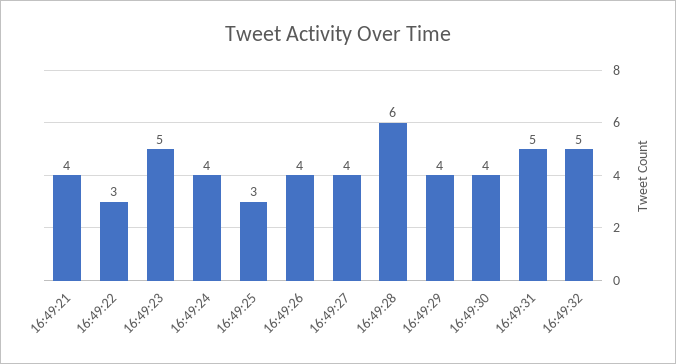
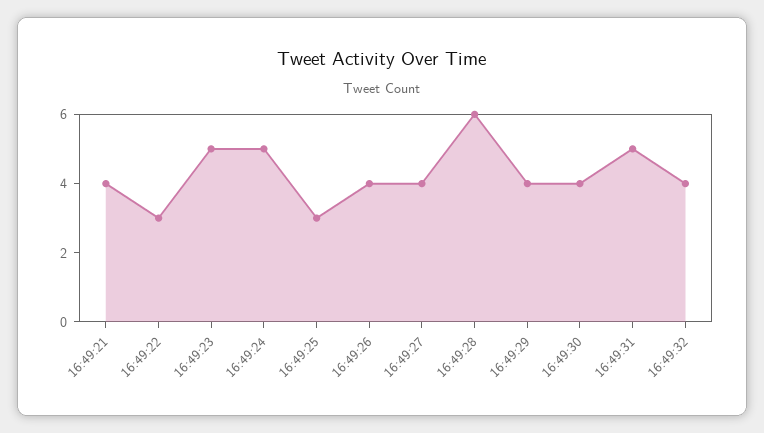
  {
    "16:49:21": 4,
    "16:49:22": 3,
    "16:49:23": 5,
-   "16:49:24": 4,
+   "16:49:24": 5,
    "16:49:25": 3,
    "16:49:26": 4,
    "16:49:27": 4,
    "16:49:28": 6,
    "16:49:29": 4,
    "16:49:30": 4,
    "16:49:31": 5,
-   "16:49:32": 5
+   "16:49:32": 4
  }

